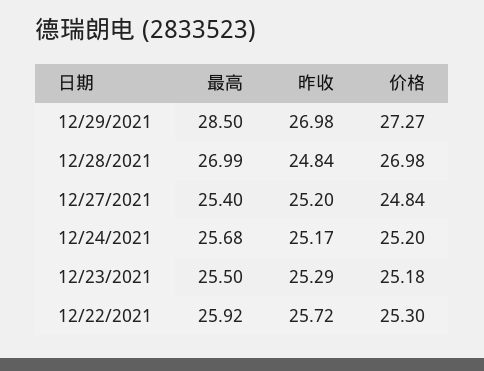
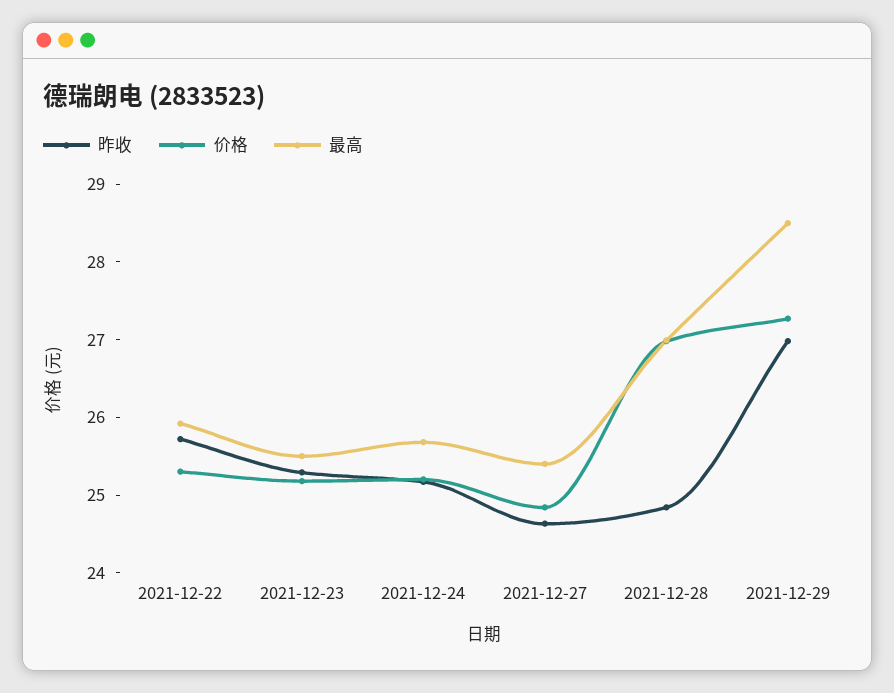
  {
    "最高": {
      "12/29/2021": 28.5,
      "12/28/2021": 26.99,
      "12/27/2021": 25.4,
      "12/24/2021": 25.68,
      "12/23/2021": 25.5,
      "12/22/2021": 25.92
    },
    "昨收": {
      "12/29/2021": 26.98,
      "12/28/2021": 24.84,
-     "12/27/2021": 25.2,
+     "12/27/2021": 24.6,
      "12/24/2021": 25.17,
      "12/23/2021": 25.29,
      "12/22/2021": 25.72
    },
    "价格": {
      "12/29/2021": 27.27,
      "12/28/2021": 26.98,
      "12/27/2021": 24.84,
      "12/24/2021": 25.2,
      "12/23/2021": 25.18,
      "12/22/2021": 25.3
    }
  }

